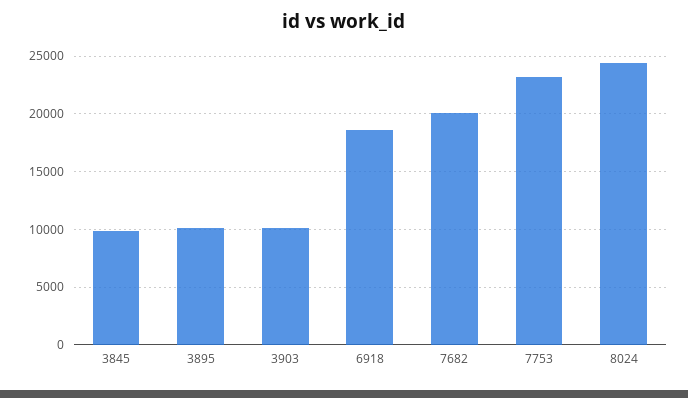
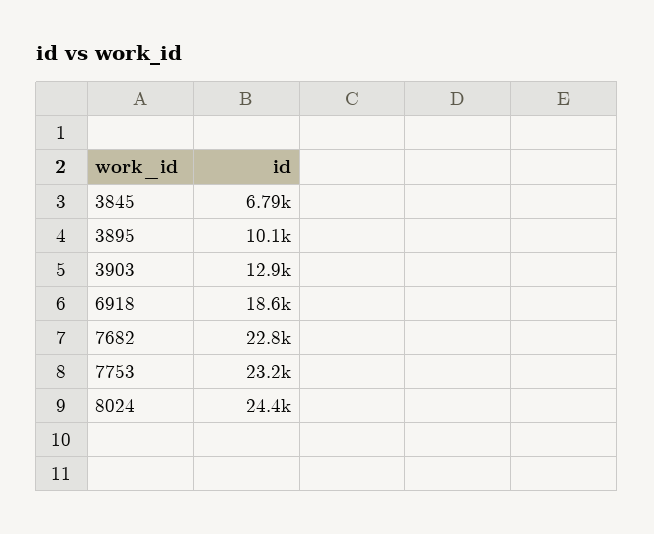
  {
-   "3845": 10000,
+   "3845": 6790,
    "3895": 10100,
-   "3903": 10000,
+   "3903": 12900,
    "6918": 18600,
-   "7682": 20000,
+   "7682": 22800,
    "7753": 23200,
    "8024": 24400
  }

